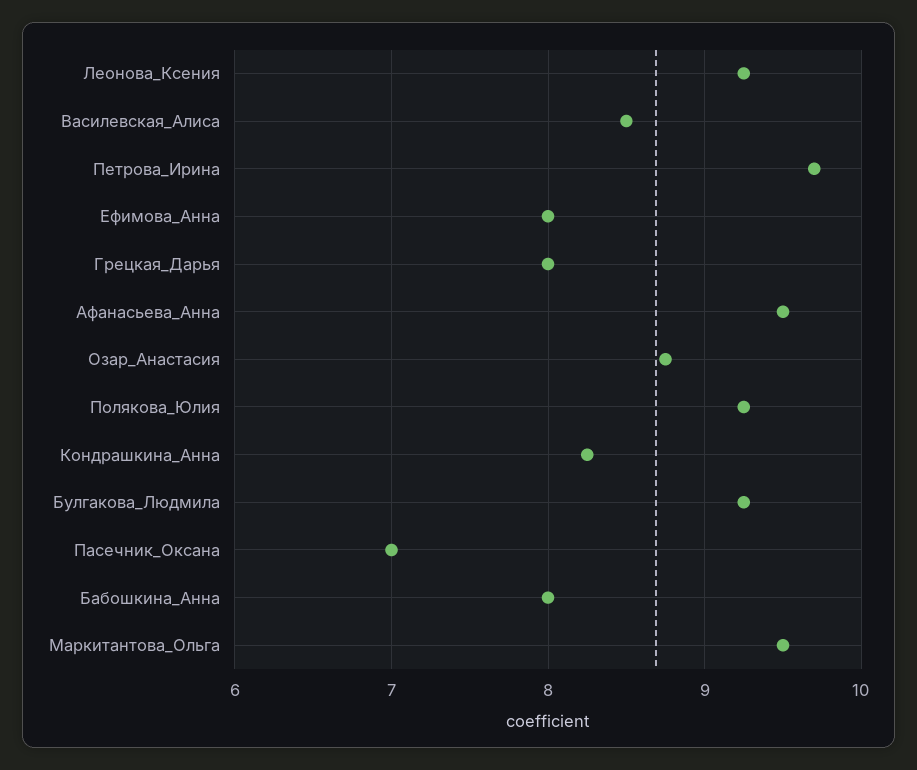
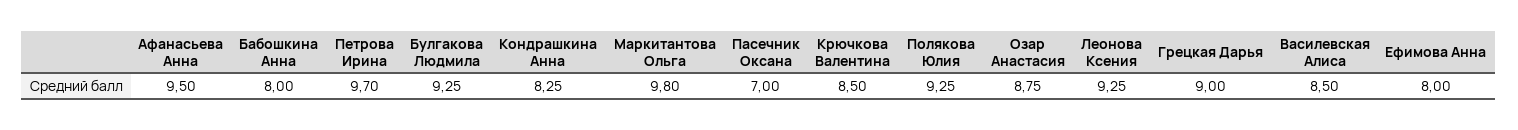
  {
    "Леонова_Ксения": 9.25,
    "Василевская_Алиса": 8.5,
    "Петрова_Ирина": 9.7,
    "Ефимова_Анна": 8,
-   "Грецкая_Дарья": 8,
+   "Грецкая_Дарья": 9,
    "Афанасьева_Анна": 9.5,
    "Озар_Анастасия": 8.75,
    "Полякова_Юлия": 9.25,
    "Кондрашкина_Анна": 8.25,
    "Булгакова_Людмила": 9.25,
    "Пасечник_Оксана": 7,
    "Бабошкина_Анна": 8,
-   "Маркитантова_Ольга": 9.5
+   "Маркитантова_Ольга": 9.8,
+   "Крючкова Валентина": 8.5
  }

